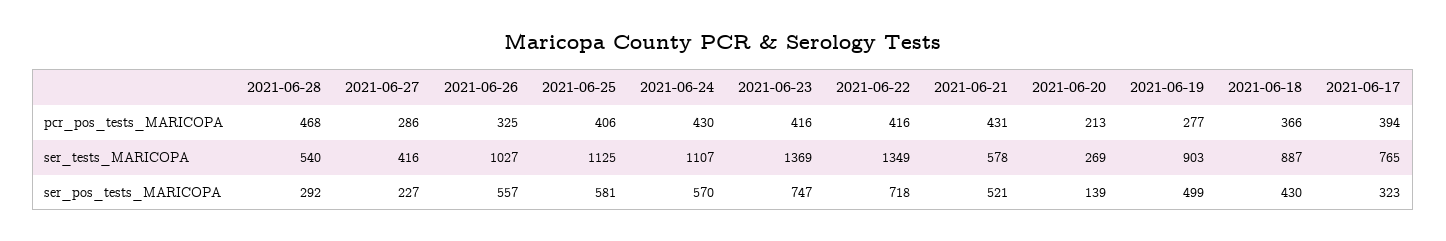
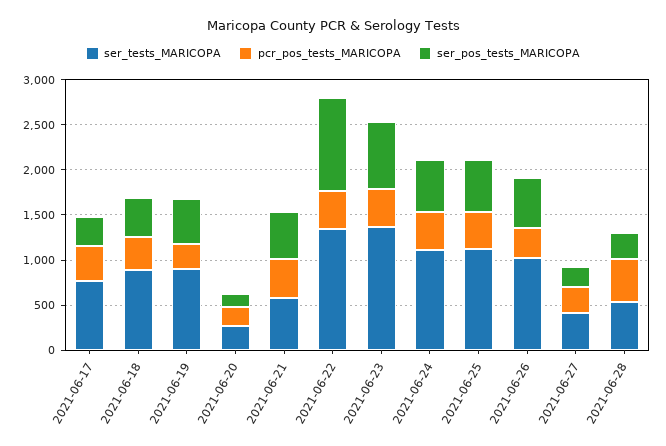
  {
    "pcr_pos_tests_MARICOPA": {
      "2021-06-28": 468,
      "2021-06-27": 286,
      "2021-06-26": 325,
      "2021-06-25": 406,
      "2021-06-24": 430,
      "2021-06-23": 416,
      "2021-06-22": 416,
      "2021-06-21": 431,
      "2021-06-20": 213,
      "2021-06-19": 277,
      "2021-06-18": 366,
      "2021-06-17": 394
    },
    "ser_tests_MARICOPA": {
      "2021-06-28": 540,
      "2021-06-27": 416,
      "2021-06-26": 1027,
      "2021-06-25": 1125,
      "2021-06-24": 1107,
      "2021-06-23": 1369,
      "2021-06-22": 1349,
      "2021-06-21": 578,
      "2021-06-20": 269,
      "2021-06-19": 903,
      "2021-06-18": 887,
      "2021-06-17": 765
    },
    "ser_pos_tests_MARICOPA": {
      "2021-06-28": 292,
      "2021-06-27": 227,
      "2021-06-26": 557,
      "2021-06-25": 581,
      "2021-06-24": 570,
      "2021-06-23": 747,
-     "2021-06-22": 718,
+     "2021-06-22": 1000,
      "2021-06-21": 521,
      "2021-06-20": 139,
      "2021-06-19": 499,
      "2021-06-18": 430,
      "2021-06-17": 323
    }
  }

